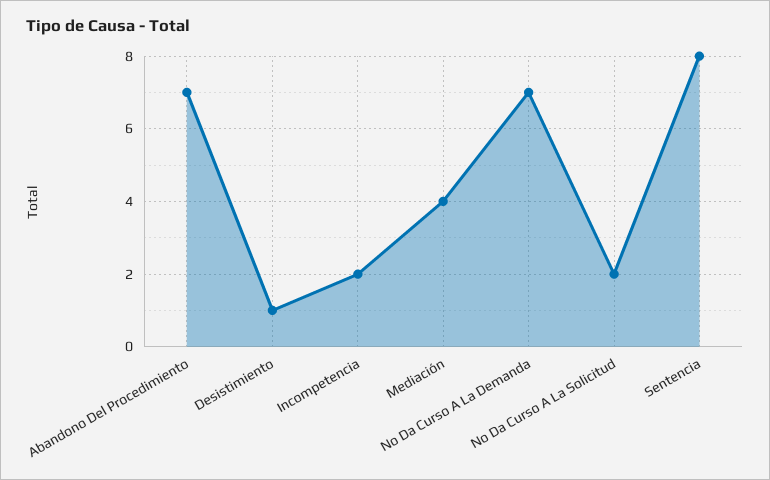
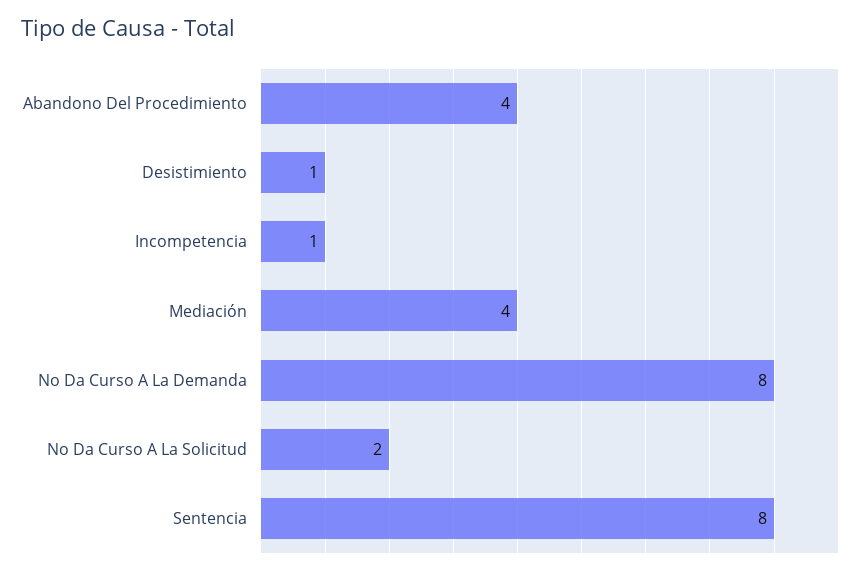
  {
-   "Abandono Del Procedimiento": 7,
+   "Abandono Del Procedimiento": 4,
    "Desistimiento": 1,
-   "Incompetencia": 2,
+   "Incompetencia": 1,
    "Mediación": 4,
-   "No Da Curso A La Demanda": 7,
+   "No Da Curso A La Demanda": 8,
    "No Da Curso A La Solicitud": 2,
    "Sentencia": 8
  }

